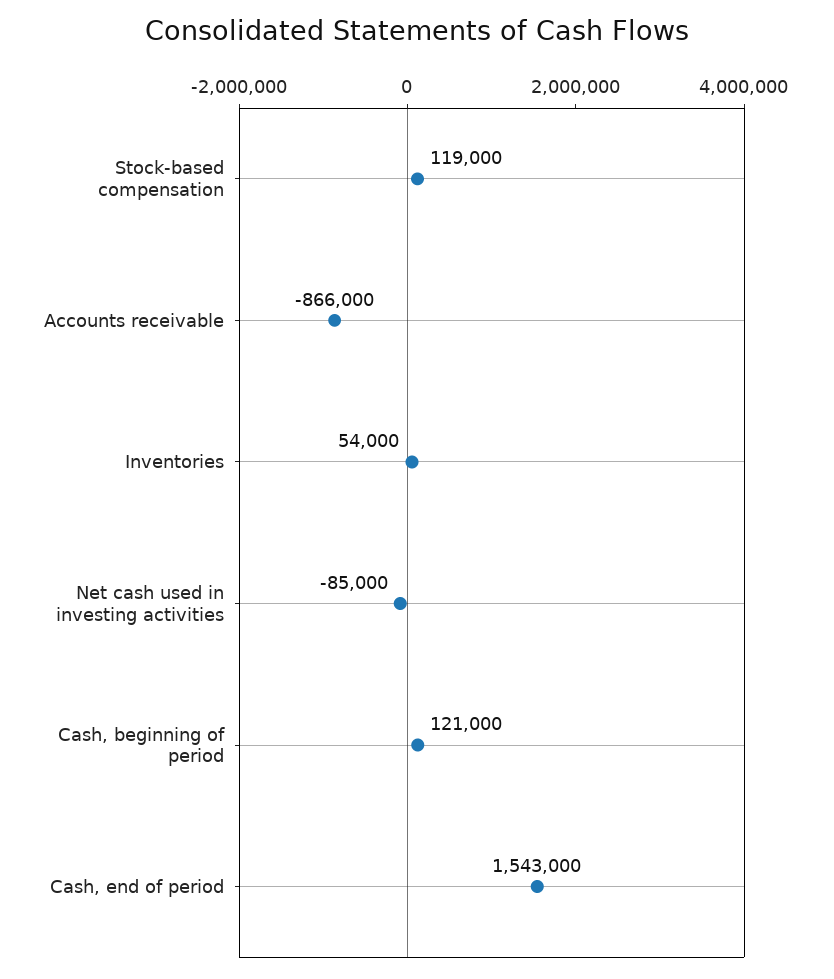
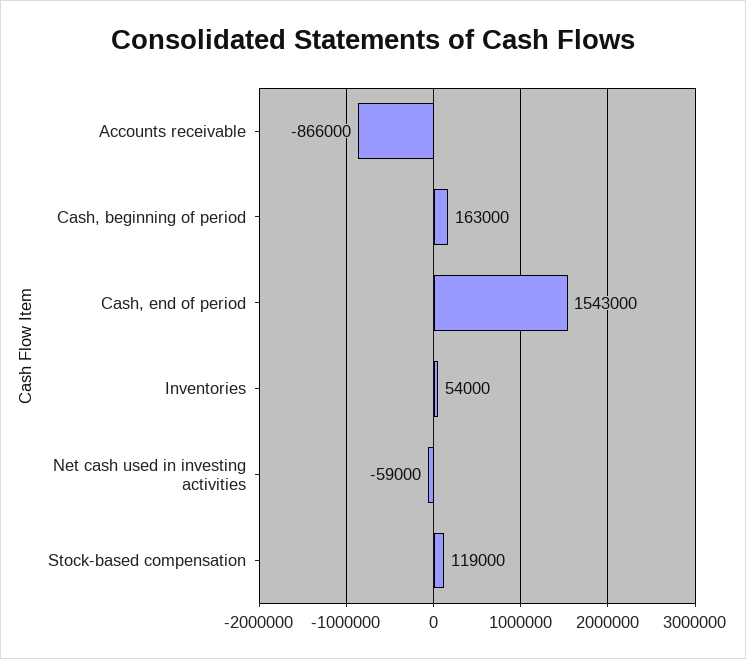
  {
    "Stock-based compensation": 119000,
    "Accounts receivable": -866000,
    "Inventories": 54000,
-   "Net cash used in investing activities": -85000,
+   "Net cash used in investing activities": -59000,
-   "Cash, beginning of period": 121000,
+   "Cash, beginning of period": 163000,
    "Cash, end of period": 1543000
  }

